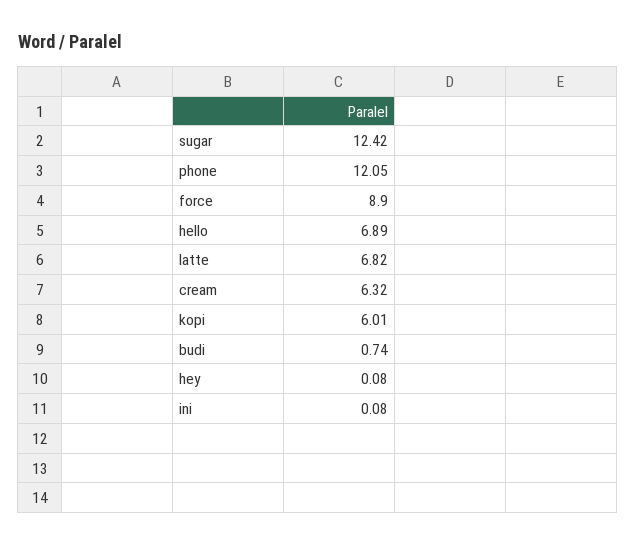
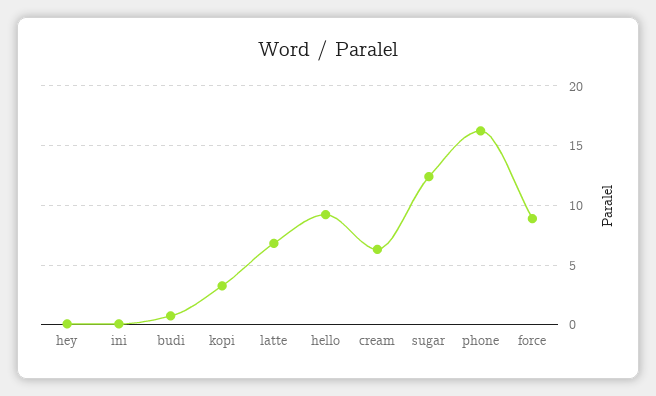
  {
    "sugar": 12.42,
-   "phone": 12.05,
+   "phone": 16,
    "force": 8.9,
-   "hello": 6.89,
+   "hello": 9,
    "latte": 6.82,
    "cream": 6.32,
-   "kopi": 6.01,
+   "kopi": 3,
    "budi": 0.74,
    "hey": 0.08,
    "ini": 0.08
  }

